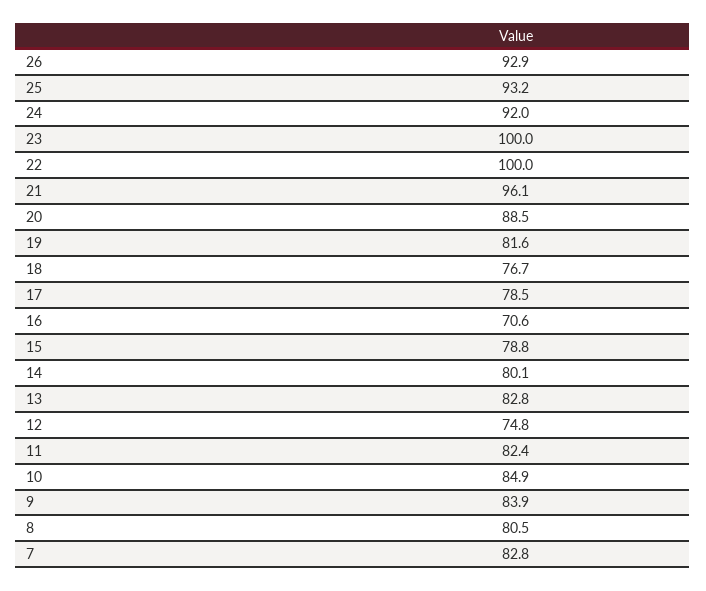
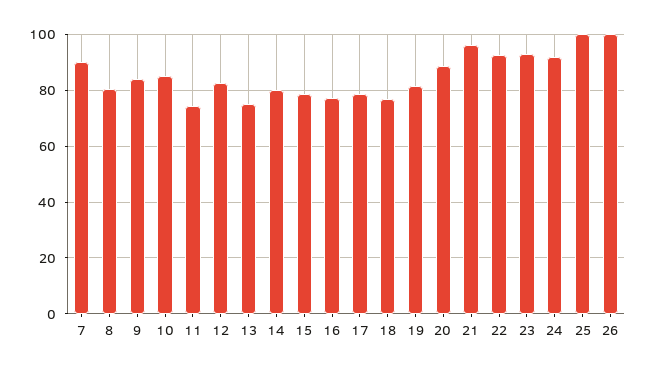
  {
-   "26": 92.9,
+   "26": 100,
-   "25": 93.2,
+   "25": 100,
    "24": 92,
-   "23": 100,
+   "23": 92.5,
-   "22": 100,
+   "22": 92.5,
    "21": 96.1,
    "20": 88.5,
    "19": 81.6,
    "18": 76.7,
    "17": 78.5,
-   "16": 70.6,
+   "16": 77.5,
    "15": 78.8,
    "14": 80.1,
-   "13": 82.8,
+   "13": 75,
-   "12": 74.8,
+   "12": 82.5,
-   "11": 82.4,
+   "11": 75,
    "10": 84.9,
    "9": 83.9,
    "8": 80.5,
-   "7": 82.8
+   "7": 90
  }

